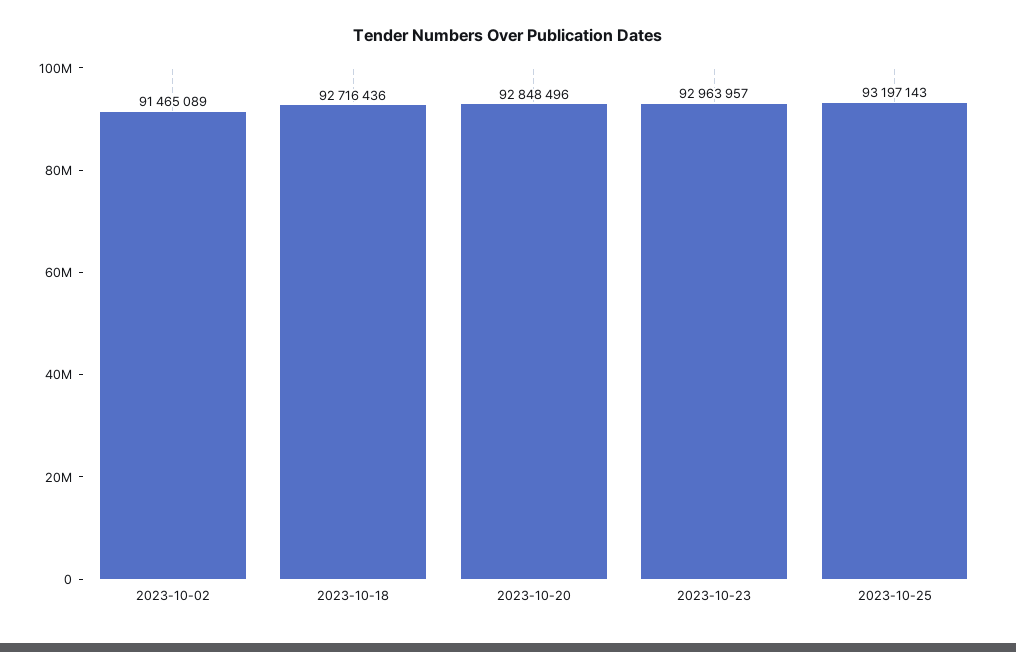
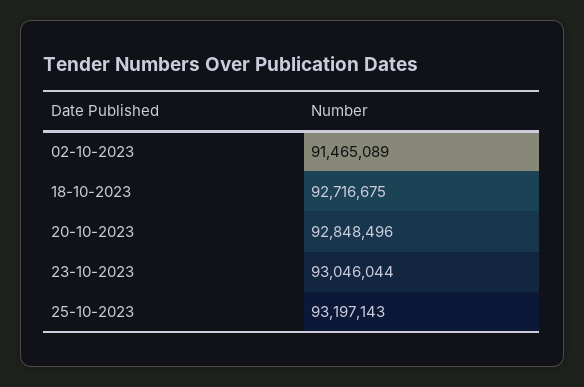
  {
    "2023-10-02": 91465089,
-   "2023-10-18": 92716436,
+   "2023-10-18": 92716675,
    "2023-10-20": 92848496,
-   "2023-10-23": 92963957,
+   "2023-10-23": 93046044,
    "2023-10-25": 93197143
  }

